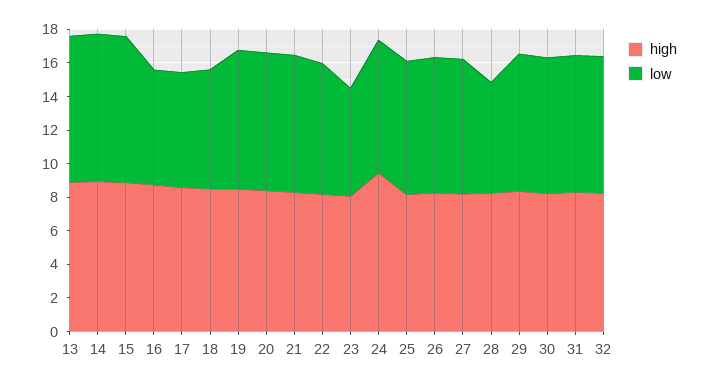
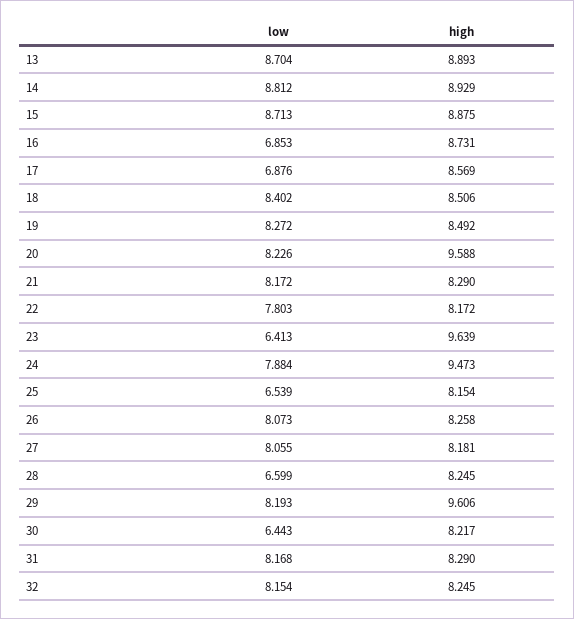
  {
    "high": {
      "13": 8.893,
      "14": 8.929,
      "15": 8.875,
      "16": 8.731,
      "17": 8.569,
      "18": 8.506,
      "19": 8.492,
-     "20": 8.5,
+     "20": 9.588,
      "21": 8.29,
      "22": 8.172,
-     "23": 8,
+     "23": 9.639,
      "24": 9.473,
      "25": 8.154,
      "26": 8.258,
      "27": 8.181,
      "28": 8.245,
-     "29": 8.5,
+     "29": 9.606,
      "30": 8.217,
      "31": 8.29,
      "32": 8.245
    },
    "low": {
      "13": 8.704,
      "14": 8.812,
      "15": 8.713,
      "16": 6.853,
      "17": 6.876,
-     "18": 7,
+     "18": 8.402,
      "19": 8.272,
      "20": 8.226,
      "21": 8.172,
      "22": 7.803,
      "23": 6.413,
      "24": 7.884,
-     "25": 8,
+     "25": 6.539,
      "26": 8.073,
      "27": 8.055,
      "28": 6.599,
      "29": 8.193,
-     "30": 8,
+     "30": 6.443,
      "31": 8.168,
      "32": 8.154
    }
  }

